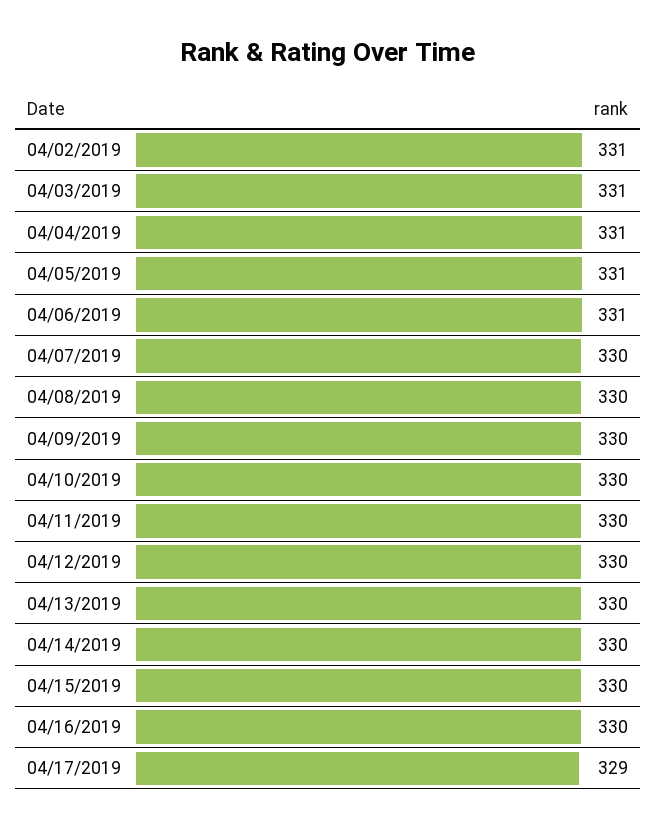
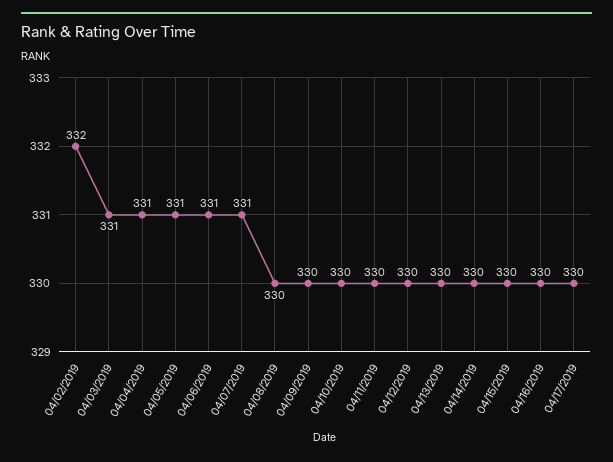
  {
-   "04/02/2019": 331,
+   "04/02/2019": 332,
    "04/03/2019": 331,
    "04/04/2019": 331,
    "04/05/2019": 331,
    "04/06/2019": 331,
-   "04/07/2019": 330,
+   "04/07/2019": 331,
    "04/08/2019": 330,
    "04/09/2019": 330,
    "04/10/2019": 330,
    "04/11/2019": 330,
    "04/12/2019": 330,
    "04/13/2019": 330,
    "04/14/2019": 330,
    "04/15/2019": 330,
    "04/16/2019": 330,
-   "04/17/2019": 329
+   "04/17/2019": 330
  }

